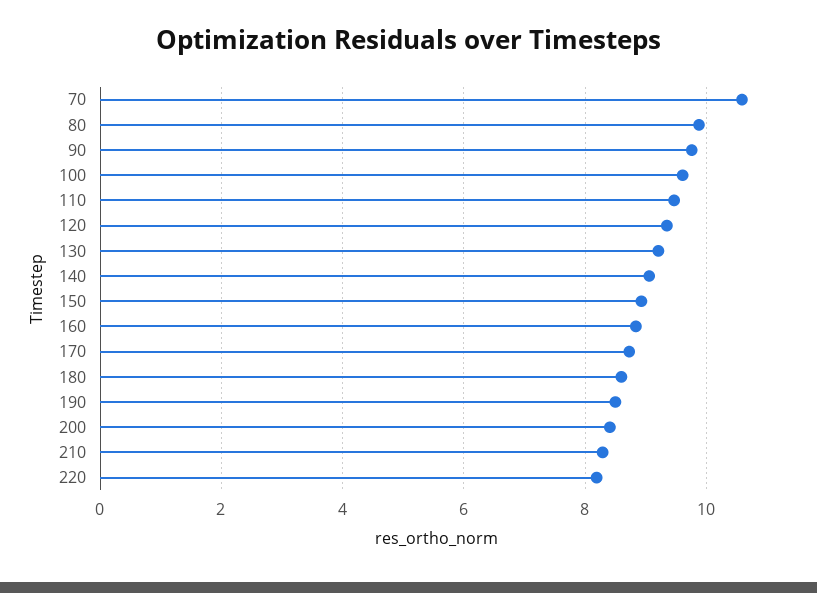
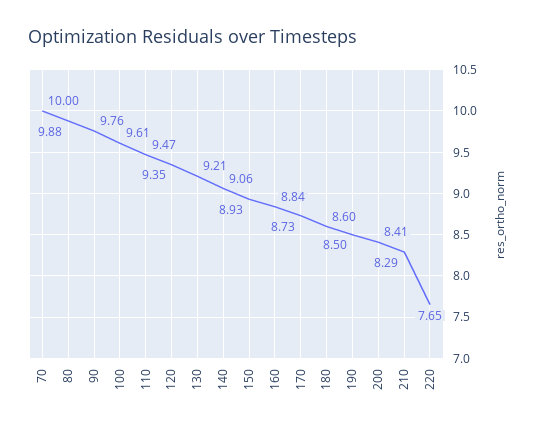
  {
-   "70": 10.6,
+   "70": 10,
    "80": 9.88,
    "90": 9.76,
    "100": 9.61,
    "110": 9.47,
    "120": 9.35,
    "130": 9.21,
    "140": 9.06,
    "150": 8.93,
    "160": 8.84,
    "170": 8.73,
    "180": 8.6,
    "190": 8.5,
    "200": 8.41,
    "210": 8.29,
-   "220": 8.2
+   "220": 7.65
  }

